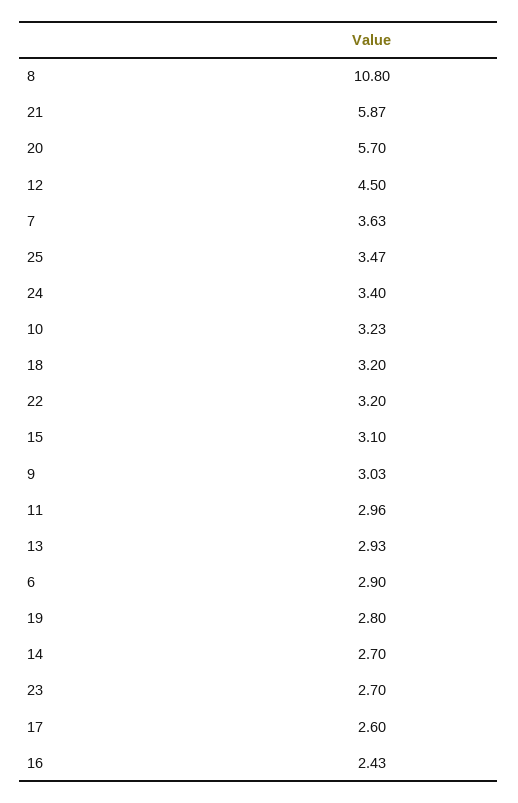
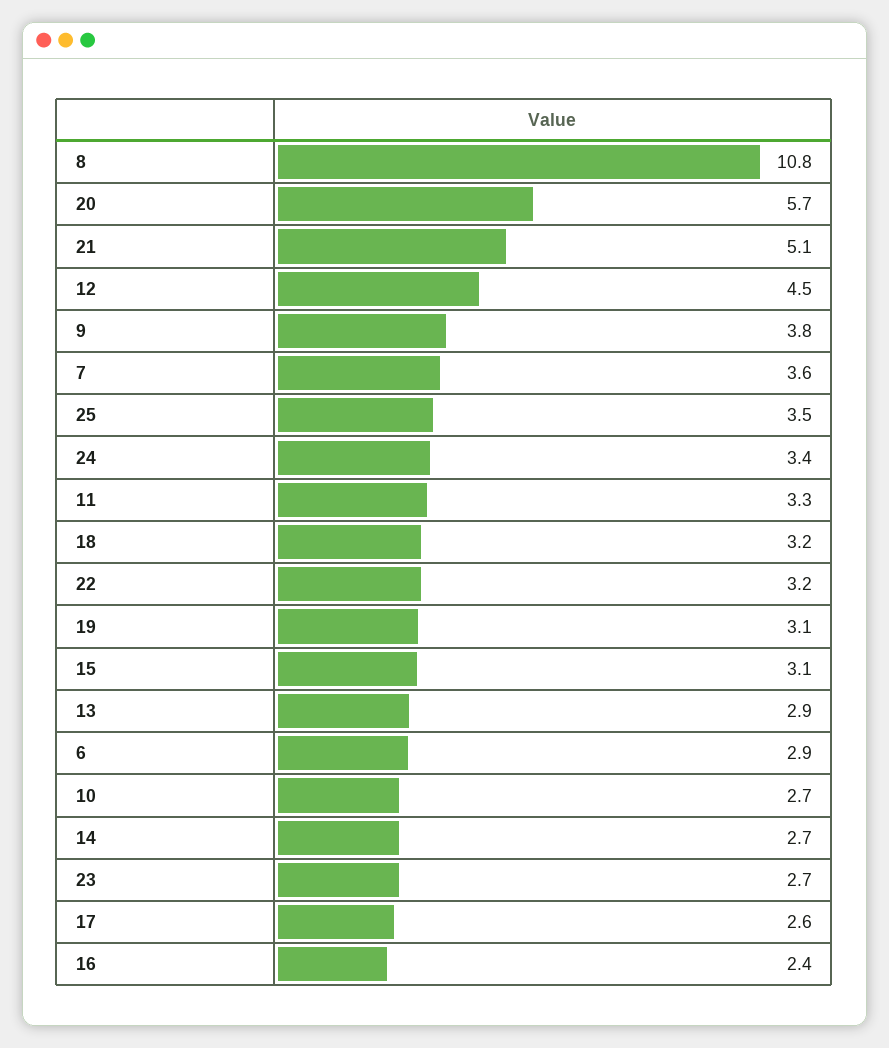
  {
    "8": 10.8,
-   "21": 5.87,
+   "21": 5.1,
    "20": 5.7,
    "12": 4.5,
    "7": 3.63,
    "25": 3.47,
    "24": 3.4,
-   "10": 3.23,
+   "10": 2.7,
    "18": 3.2,
    "22": 3.2,
    "15": 3.1,
-   "9": 3.03,
+   "9": 3.8,
-   "11": 2.96,
+   "11": 3.3,
    "13": 2.93,
    "6": 2.9,
-   "19": 2.8,
+   "19": 3.1,
    "14": 2.7,
    "23": 2.7,
    "17": 2.6,
    "16": 2.43
  }

